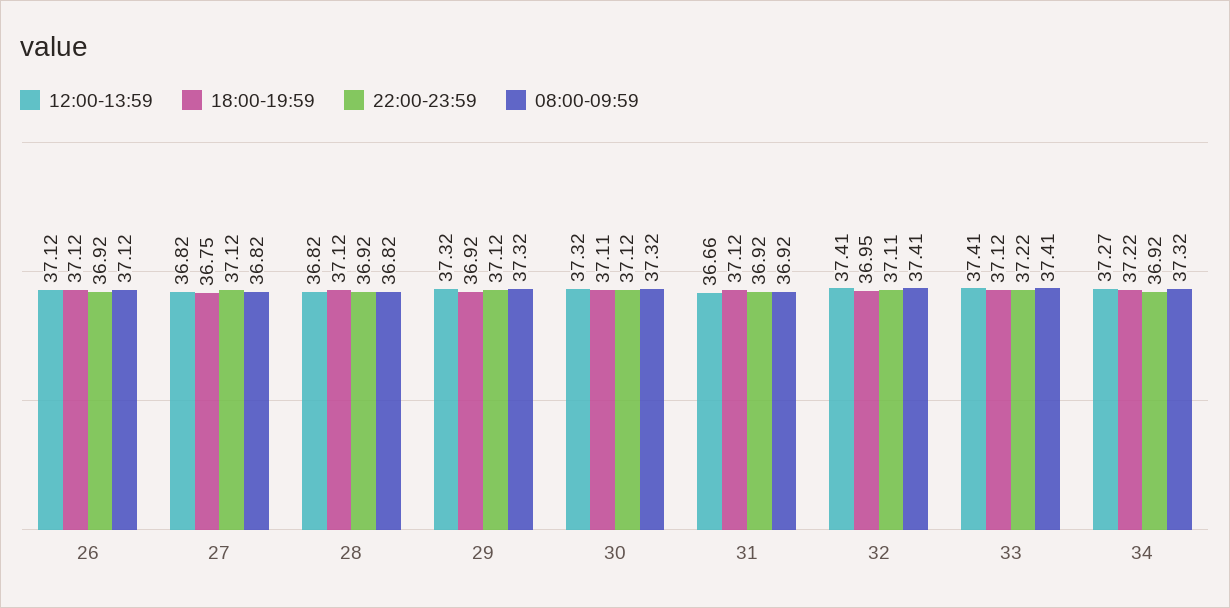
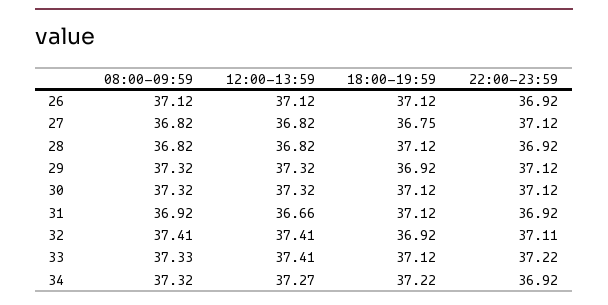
  {
    "12:00-13:59": {
      "26": 37.12,
      "27": 36.82,
      "28": 36.82,
      "29": 37.32,
      "30": 37.32,
      "31": 36.66,
      "32": 37.41,
      "33": 37.41,
      "34": 37.27
    },
    "18:00-19:59": {
      "26": 37.12,
      "27": 36.75,
      "28": 37.12,
      "29": 36.92,
-     "30": 37.11,
+     "30": 37.12,
      "31": 37.12,
-     "32": 36.95,
+     "32": 36.92,
      "33": 37.12,
      "34": 37.22
    },
    "22:00-23:59": {
      "26": 36.92,
      "27": 37.12,
      "28": 36.92,
      "29": 37.12,
      "30": 37.12,
      "31": 36.92,
      "32": 37.11,
      "33": 37.22,
      "34": 36.92
    },
    "08:00-09:59": {
      "26": 37.12,
      "27": 36.82,
      "28": 36.82,
      "29": 37.32,
      "30": 37.32,
      "31": 36.92,
      "32": 37.41,
-     "33": 37.41,
+     "33": 37.33,
      "34": 37.32
    }
  }

